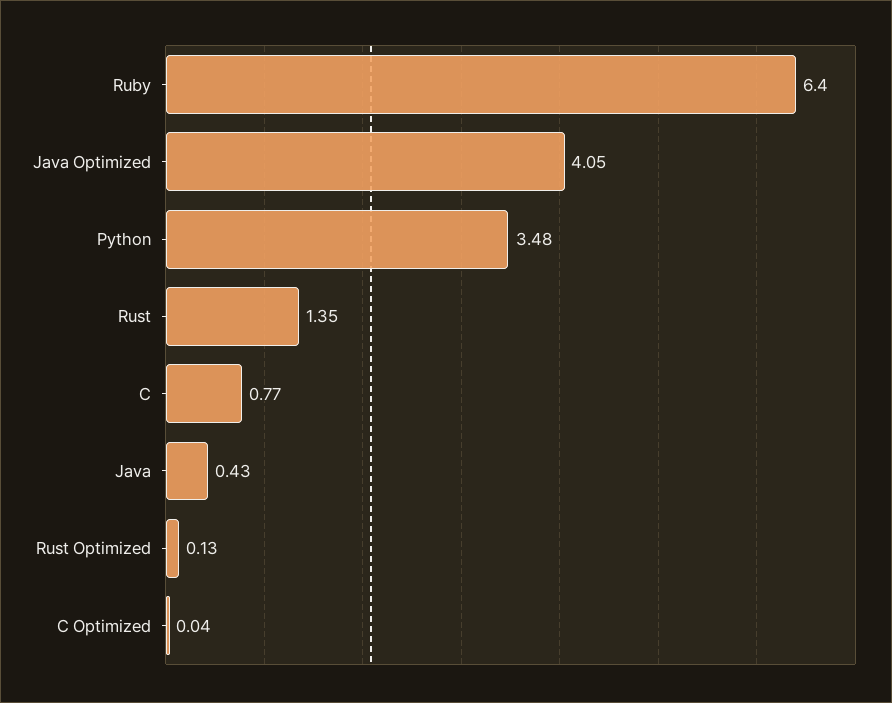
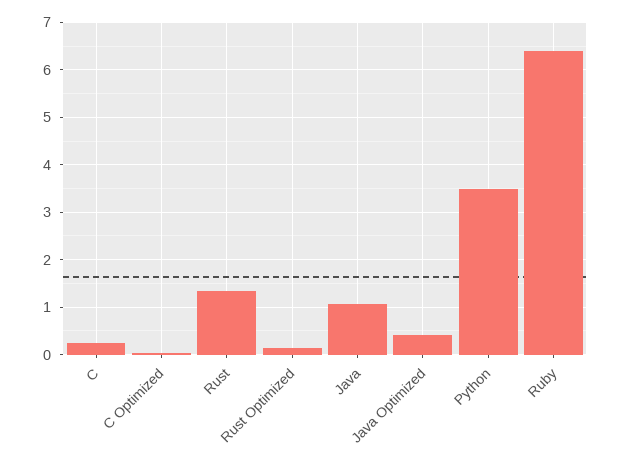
  {
    "Ruby": 6.4,
-   "Java Optimized": 4.05,
+   "Java Optimized": 0.4,
    "Python": 3.48,
    "Rust": 1.35,
-   "C": 0.77,
+   "C": 0.2,
-   "Java": 0.43,
+   "Java": 1,
    "Rust Optimized": 0.13,
    "C Optimized": 0.04
  }

